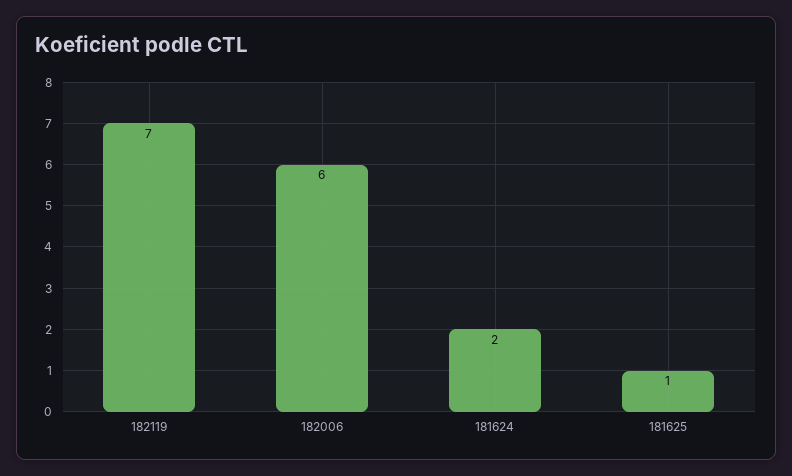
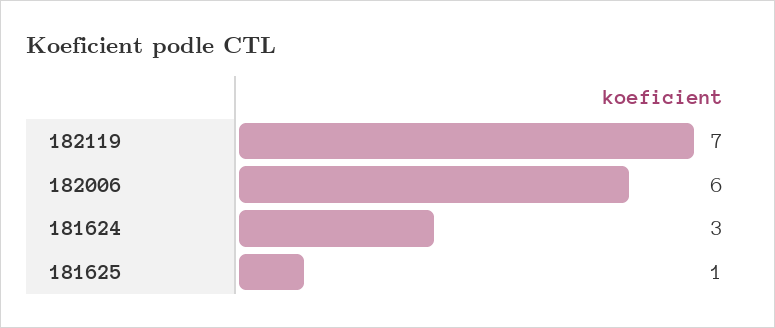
  {
    "182119": 7,
    "182006": 6,
-   "181624": 2,
+   "181624": 3,
    "181625": 1
  }

